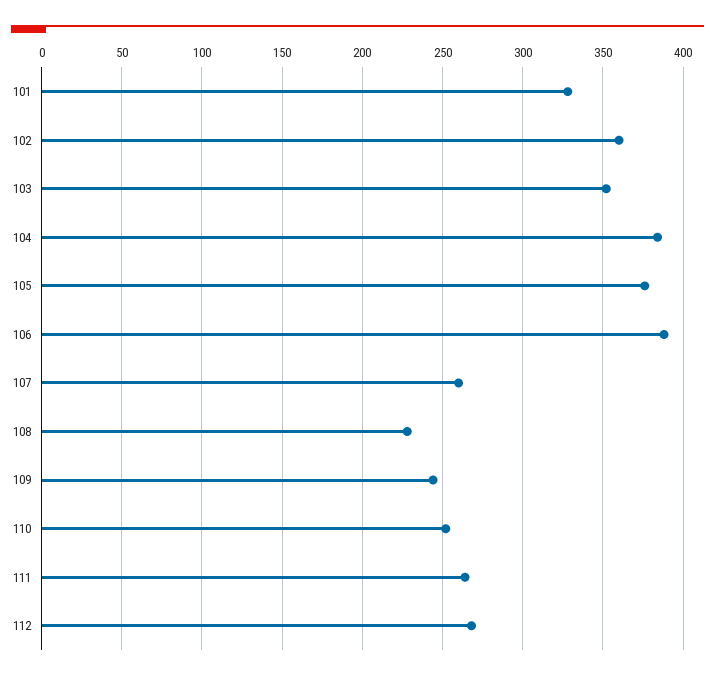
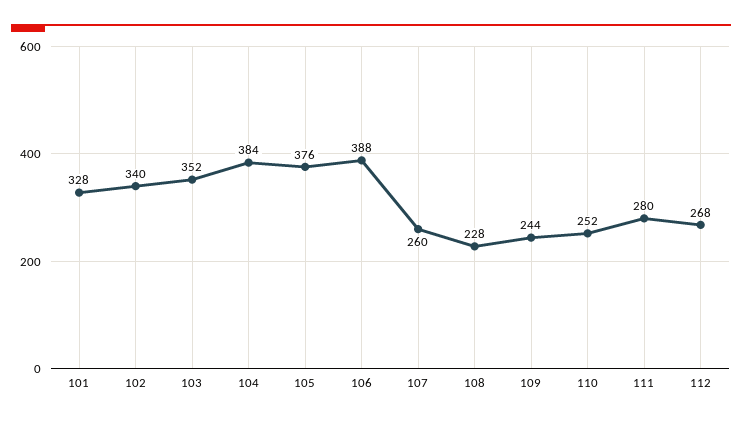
  {
    "101": 328,
-   "102": 360,
+   "102": 340,
    "103": 352,
    "104": 384,
    "105": 376,
    "106": 388,
    "107": 260,
    "108": 228,
    "109": 244,
    "110": 252,
-   "111": 265,
+   "111": 280,
    "112": 268
  }

